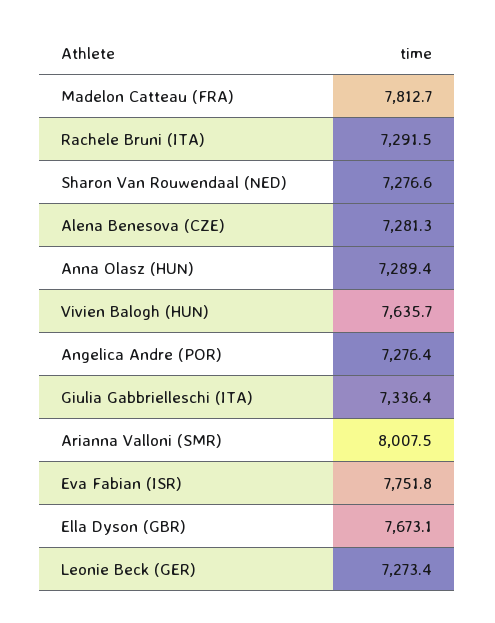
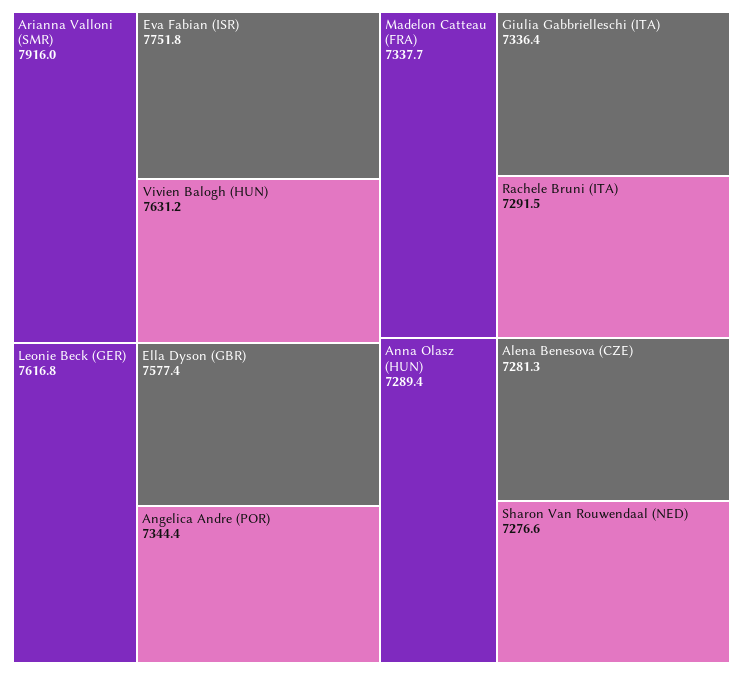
  {
-   "Madelon Catteau (FRA)": 7812.7,
+   "Madelon Catteau (FRA)": 7337.7,
    "Rachele Bruni (ITA)": 7291.5,
    "Sharon Van Rouwendaal (NED)": 7276.6,
    "Alena Benesova (CZE)": 7281.3,
    "Anna Olasz (HUN)": 7289.4,
-   "Vivien Balogh (HUN)": 7635.7,
+   "Vivien Balogh (HUN)": 7631.2,
-   "Angelica Andre (POR)": 7276.4,
+   "Angelica Andre (POR)": 7344.4,
    "Giulia Gabbrielleschi (ITA)": 7336.4,
-   "Arianna Valloni (SMR)": 8007.5,
+   "Arianna Valloni (SMR)": 7916,
    "Eva Fabian (ISR)": 7751.8,
-   "Ella Dyson (GBR)": 7673.1,
+   "Ella Dyson (GBR)": 7577.4,
-   "Leonie Beck (GER)": 7273.4
+   "Leonie Beck (GER)": 7616.8
  }

